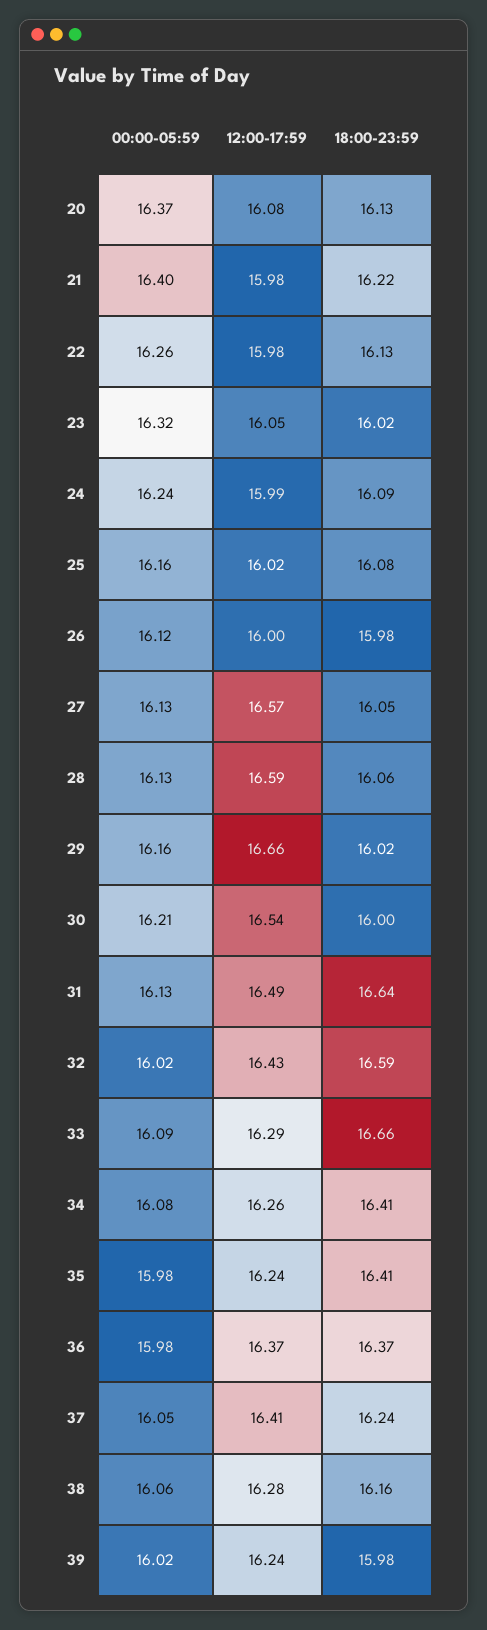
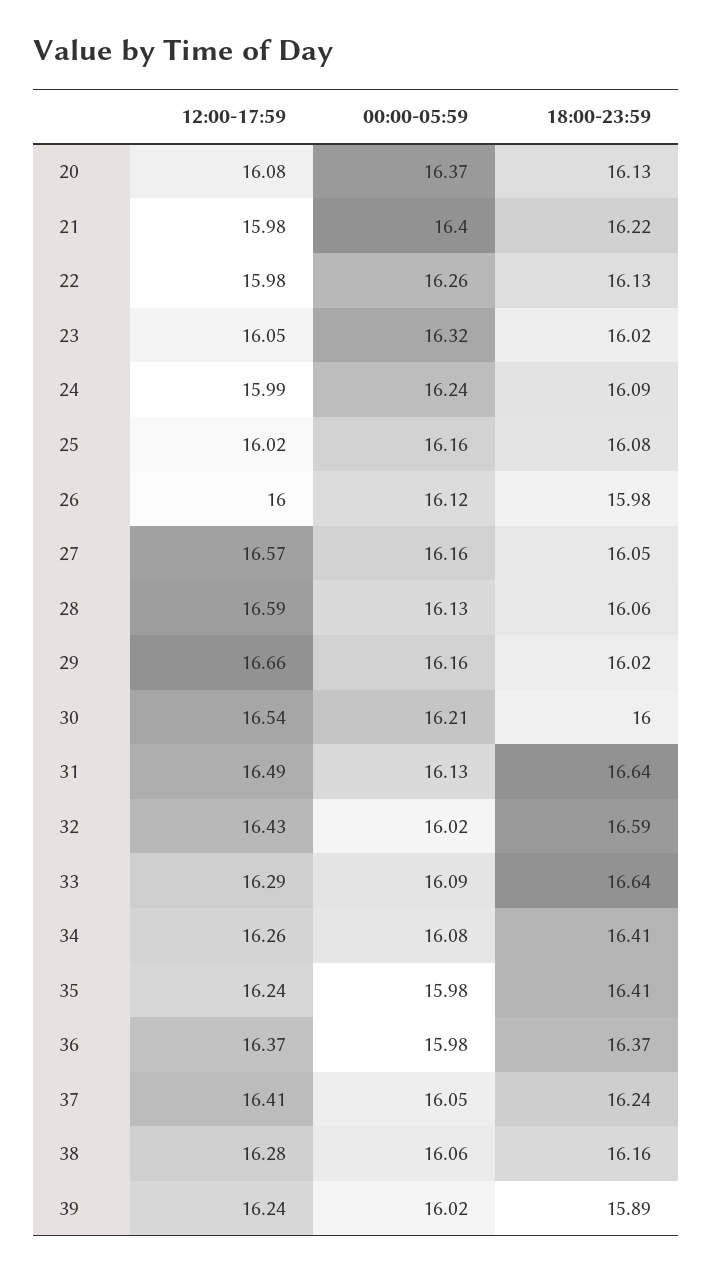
  {
    "00:00-05:59": {
      "20": 16.37,
      "21": 16.4,
      "22": 16.26,
      "23": 16.32,
      "24": 16.24,
      "25": 16.16,
      "26": 16.12,
-     "27": 16.13,
+     "27": 16.16,
      "28": 16.13,
      "29": 16.16,
      "30": 16.21,
      "31": 16.13,
      "32": 16.02,
      "33": 16.09,
      "34": 16.08,
      "35": 15.98,
      "36": 15.98,
      "37": 16.05,
      "38": 16.06,
      "39": 16.02
    },
    "12:00-17:59": {
      "20": 16.08,
      "21": 15.98,
      "22": 15.98,
      "23": 16.05,
      "24": 15.99,
      "25": 16.02,
      "26": 16,
      "27": 16.57,
      "28": 16.59,
      "29": 16.66,
      "30": 16.54,
      "31": 16.49,
      "32": 16.43,
      "33": 16.29,
      "34": 16.26,
      "35": 16.24,
      "36": 16.37,
      "37": 16.41,
      "38": 16.28,
      "39": 16.24
    },
    "18:00-23:59": {
      "20": 16.13,
      "21": 16.22,
      "22": 16.13,
      "23": 16.02,
      "24": 16.09,
      "25": 16.08,
      "26": 15.98,
      "27": 16.05,
      "28": 16.06,
      "29": 16.02,
      "30": 16,
      "31": 16.64,
      "32": 16.59,
-     "33": 16.66,
+     "33": 16.64,
      "34": 16.41,
      "35": 16.41,
      "36": 16.37,
      "37": 16.24,
      "38": 16.16,
-     "39": 15.98
+     "39": 15.89
    }
  }

